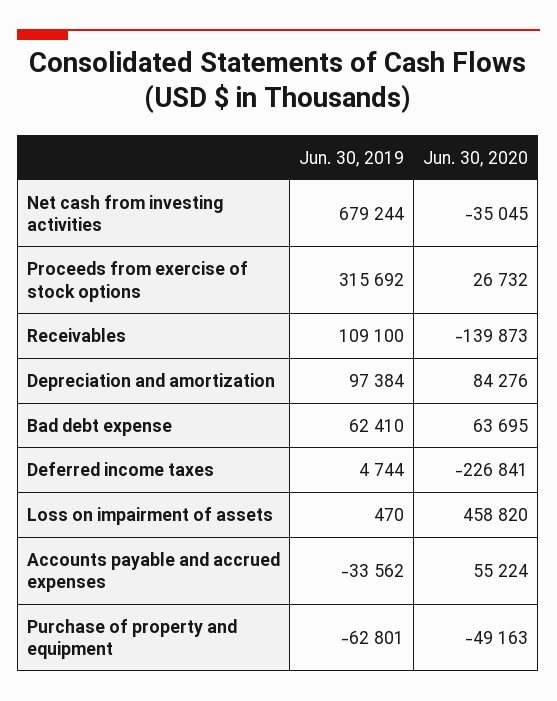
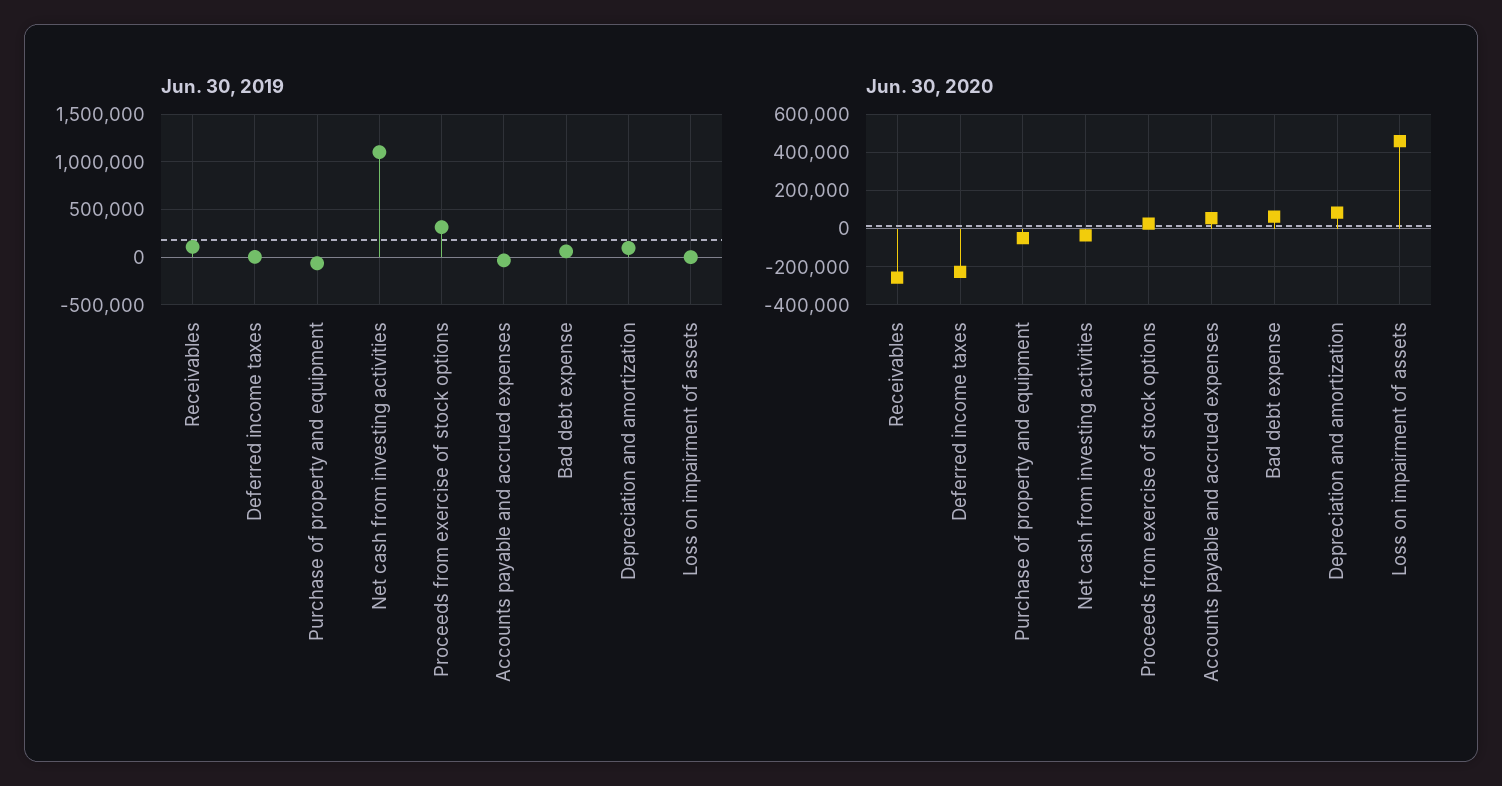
  {
    "Jun. 30, 2019": {
-     "Net cash from investing activities": 679244,
+     "Net cash from investing activities": 1100000,
      "Proceeds from exercise of stock options": 315692,
      "Receivables": 109100,
      "Depreciation and amortization": 97384,
      "Bad debt expense": 62410,
      "Deferred income taxes": 4744,
      "Loss on impairment of assets": 470,
      "Accounts payable and accrued expenses": -33562,
      "Purchase of property and equipment": -62801
    },
    "Jun. 30, 2020": {
      "Net cash from investing activities": -35045,
      "Proceeds from exercise of stock options": 26732,
-     "Receivables": -139873,
+     "Receivables": -250000,
      "Depreciation and amortization": 84276,
      "Bad debt expense": 63695,
      "Deferred income taxes": -226841,
      "Loss on impairment of assets": 458820,
      "Accounts payable and accrued expenses": 55224,
      "Purchase of property and equipment": -49163
    }
  }

